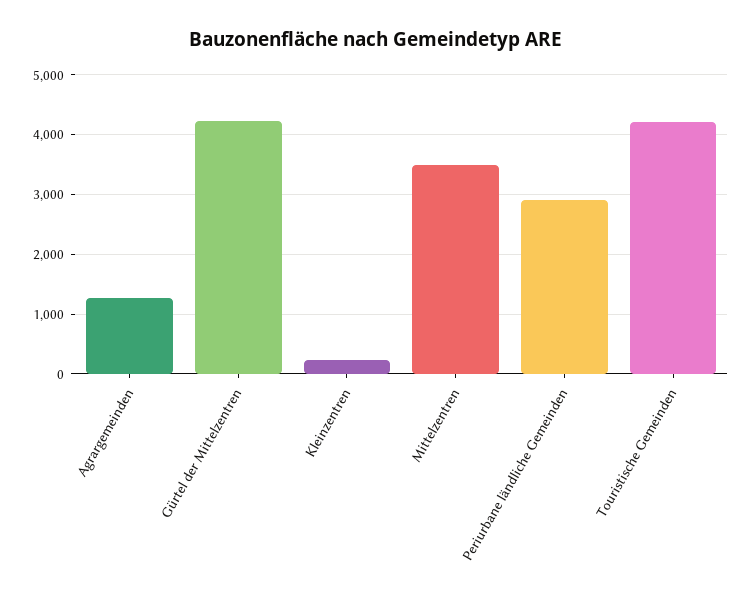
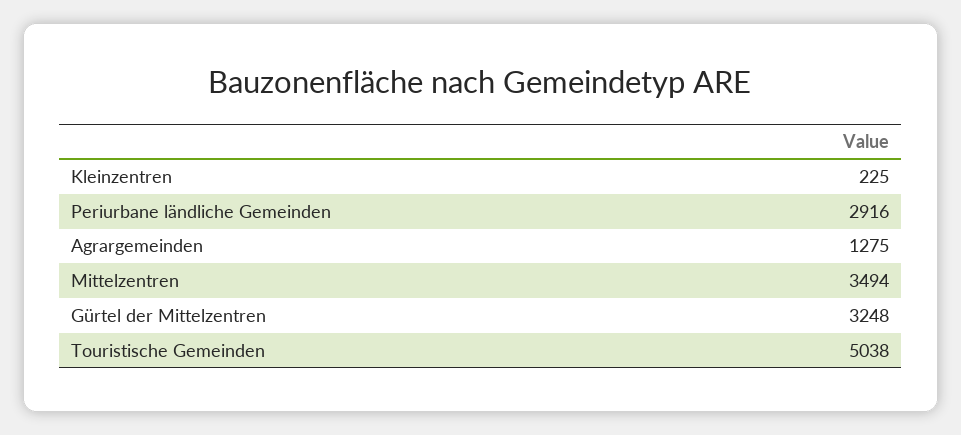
  {
    "Agrargemeinden": 1275,
-   "Gürtel der Mittelzentren": 4200,
+   "Gürtel der Mittelzentren": 3248,
    "Kleinzentren": 225,
    "Mittelzentren": 3494,
    "Periurbane ländliche Gemeinden": 2916,
-   "Touristische Gemeinden": 4200
+   "Touristische Gemeinden": 5038
  }

